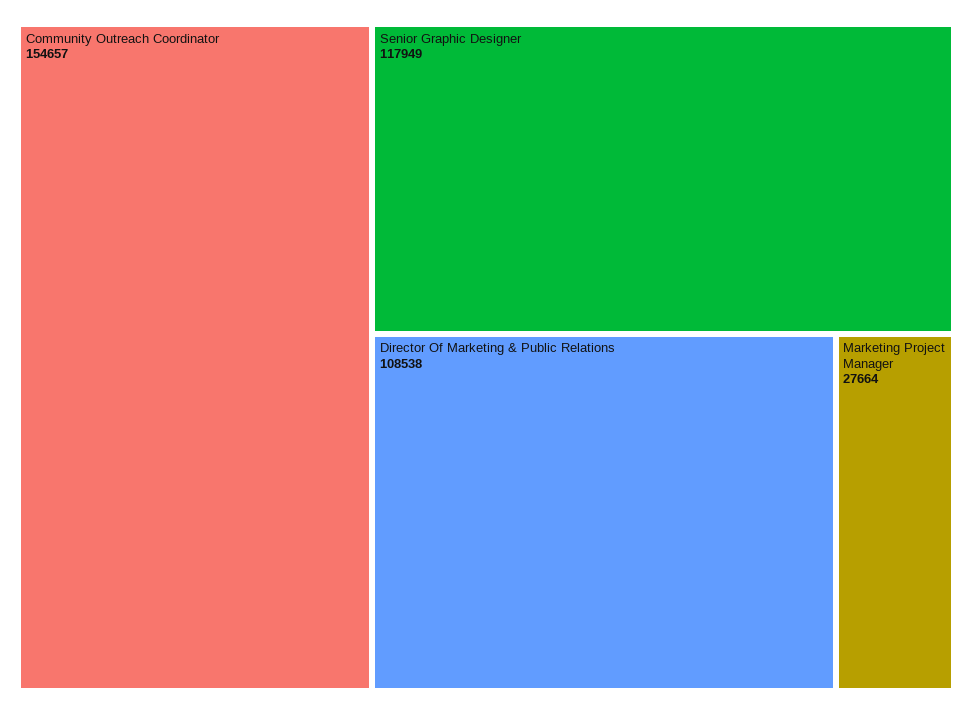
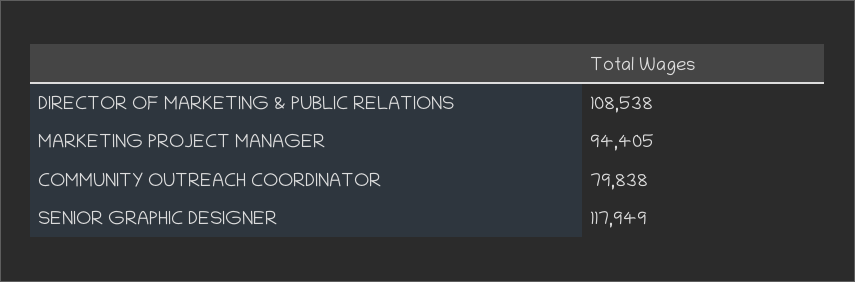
  {
-   "Community Outreach Coordinator": 154657,
+   "Community Outreach Coordinator": 79838,
    "Senior Graphic Designer": 117949,
    "Director Of Marketing & Public Relations": 108538,
-   "Marketing Project Manager": 27664
+   "Marketing Project Manager": 94405
  }

